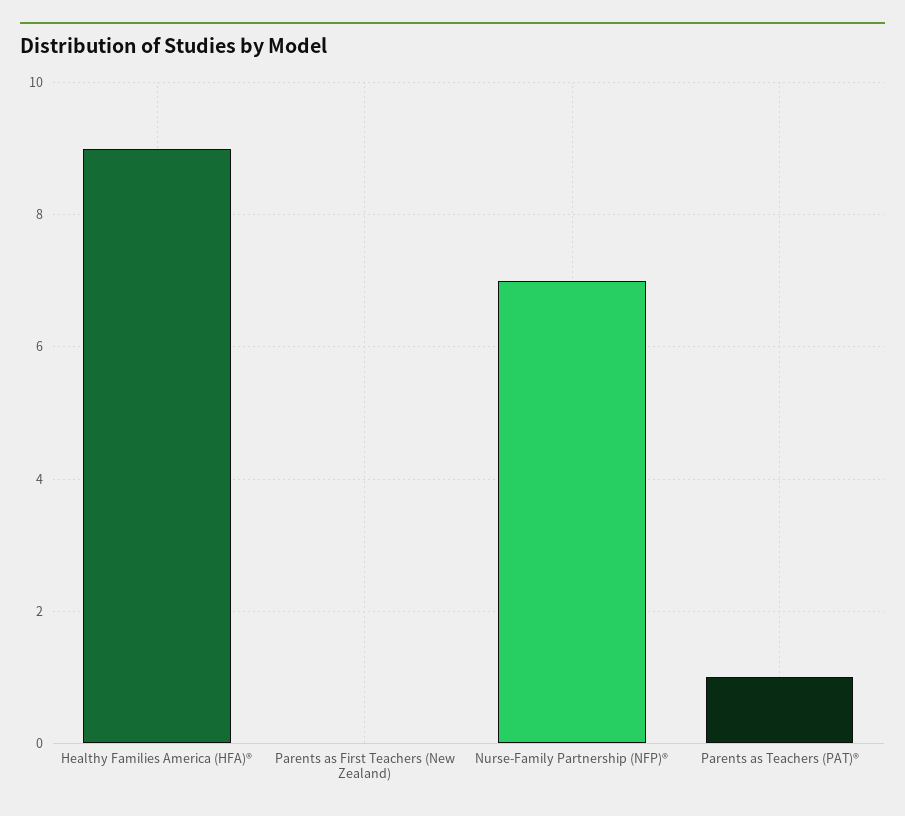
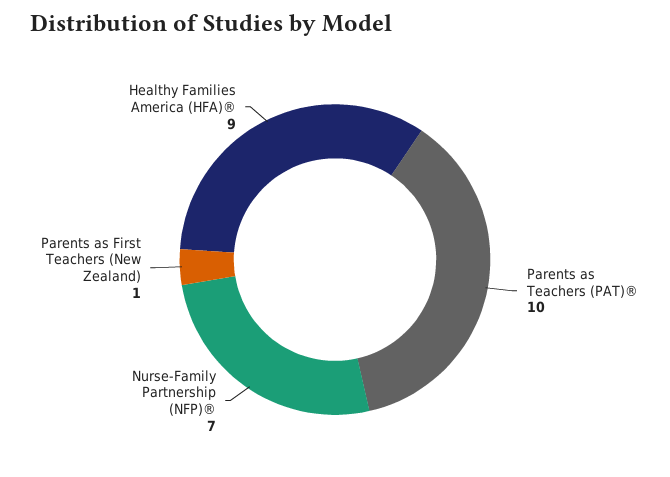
  {
    "Healthy Families America (HFA)®": 9,
-   "Parents as First Teachers (New Zealand)": 0,
+   "Parents as First Teachers (New Zealand)": 1,
    "Nurse-Family Partnership (NFP)®": 7,
-   "Parents as Teachers (PAT)®": 1
+   "Parents as Teachers (PAT)®": 10
  }

